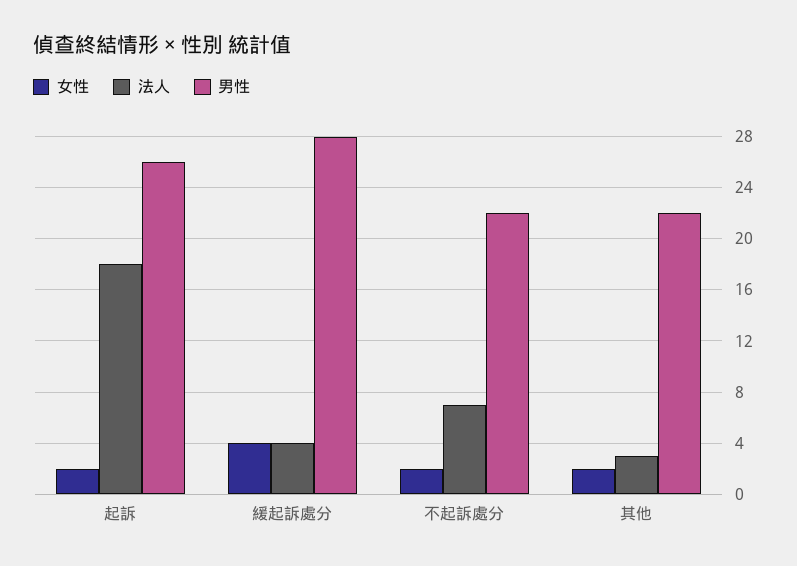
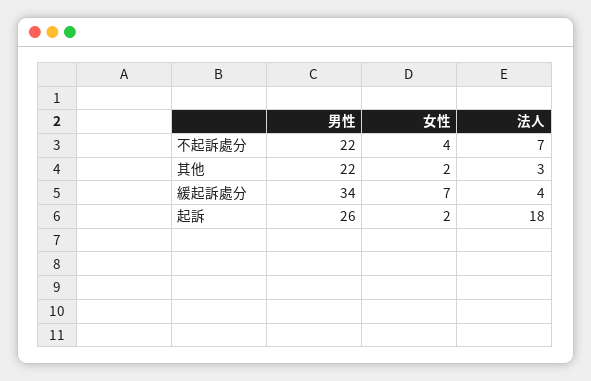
  {
    "女性": {
      "起訴": 2,
-     "緩起訴處分": 4,
+     "緩起訴處分": 7,
-     "不起訴處分": 2,
+     "不起訴處分": 4,
      "其他": 2
    },
    "法人": {
      "起訴": 18,
      "緩起訴處分": 4,
      "不起訴處分": 7,
      "其他": 3
    },
    "男性": {
      "起訴": 26,
-     "緩起訴處分": 28,
+     "緩起訴處分": 34,
      "不起訴處分": 22,
      "其他": 22
    }
  }

